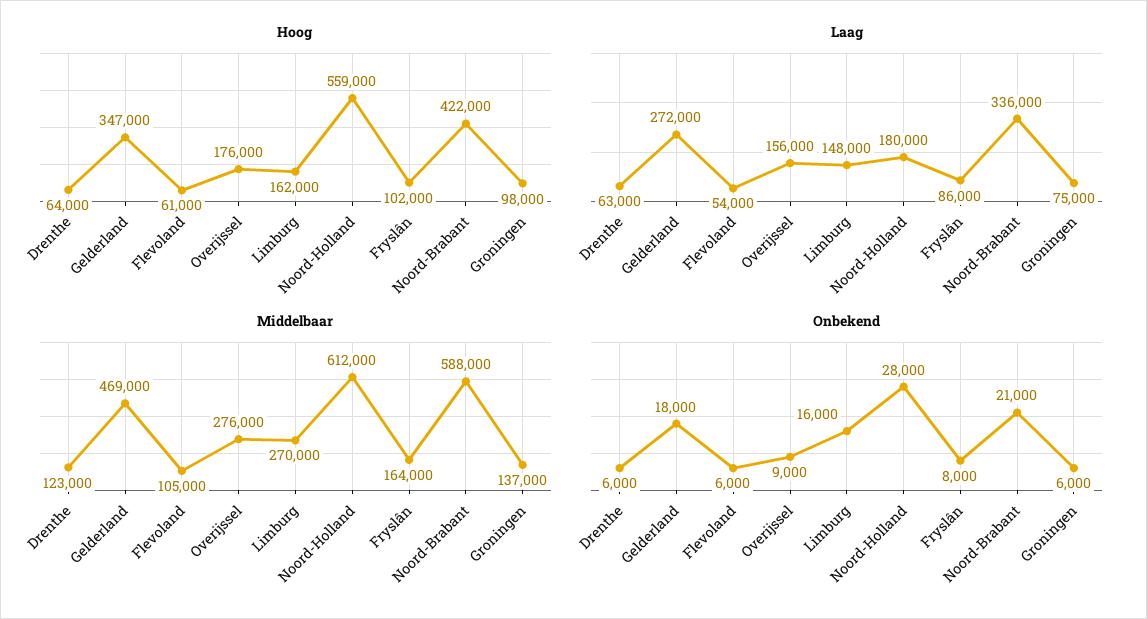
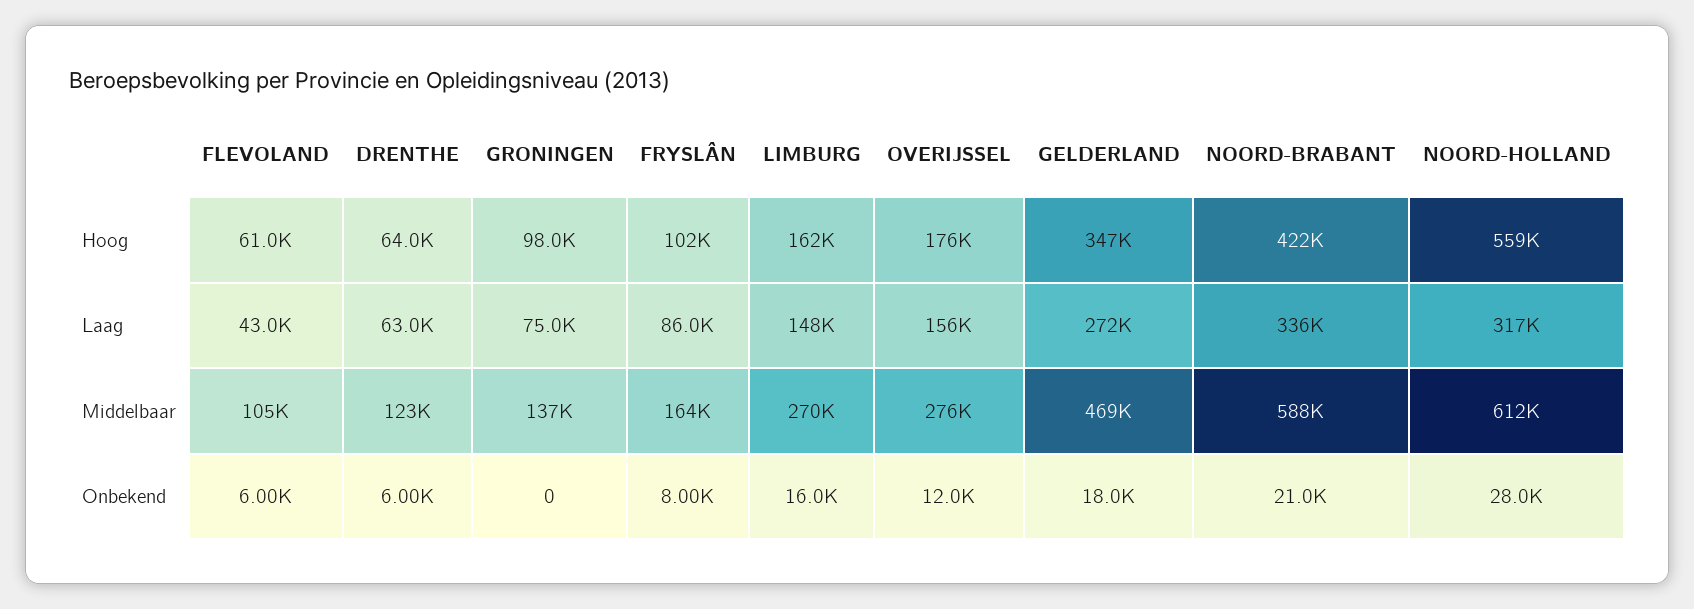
  {
    "Hoog": {
      "Drenthe": 64000,
      "Gelderland": 347000,
      "Flevoland": 61000,
      "Overijssel": 176000,
      "Limburg": 162000,
      "Noord-Holland": 559000,
      "Fryslân": 102000,
      "Noord-Brabant": 422000,
      "Groningen": 98000
    },
    "Laag": {
      "Drenthe": 63000,
      "Gelderland": 272000,
-     "Flevoland": 54000,
+     "Flevoland": 43000,
      "Overijssel": 156000,
      "Limburg": 148000,
-     "Noord-Holland": 180000,
+     "Noord-Holland": 317000,
      "Fryslân": 86000,
      "Noord-Brabant": 336000,
      "Groningen": 75000
    },
    "Middelbaar": {
      "Drenthe": 123000,
      "Gelderland": 469000,
      "Flevoland": 105000,
      "Overijssel": 276000,
      "Limburg": 270000,
      "Noord-Holland": 612000,
      "Fryslân": 164000,
      "Noord-Brabant": 588000,
      "Groningen": 137000
    },
    "Onbekend": {
      "Drenthe": 6000,
      "Gelderland": 18000,
      "Flevoland": 6000,
-     "Overijssel": 9000,
+     "Overijssel": 12000,
      "Limburg": 16000,
      "Noord-Holland": 28000,
      "Fryslân": 8000,
      "Noord-Brabant": 21000,
-     "Groningen": 6000
+     "Groningen": 0
    }
  }

